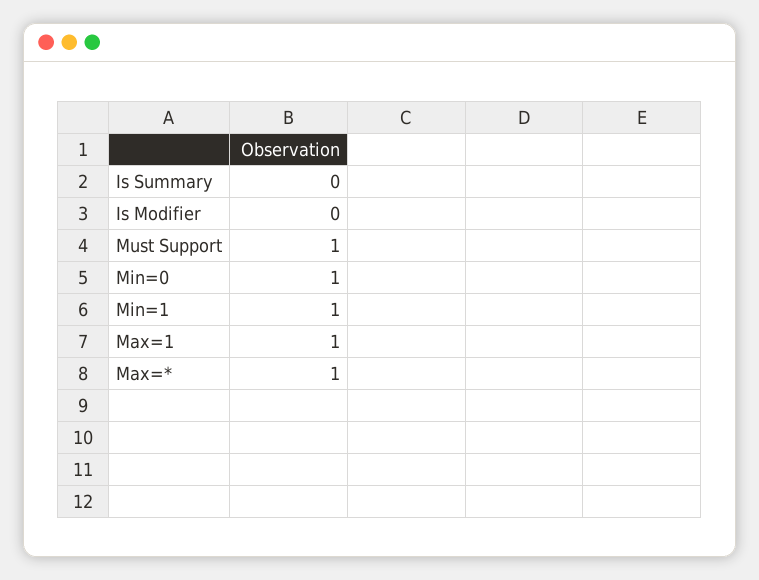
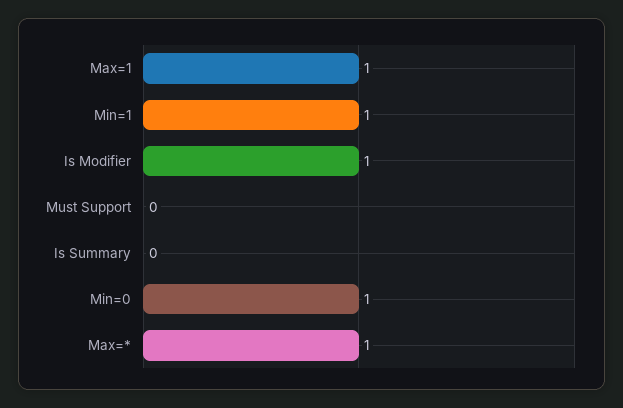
  {
    "Is Summary": 0,
-   "Is Modifier": 0,
+   "Is Modifier": 1,
-   "Must Support": 1,
+   "Must Support": 0,
    "Min=0": 1,
    "Min=1": 1,
    "Max=1": 1,
    "Max=*": 1
  }

